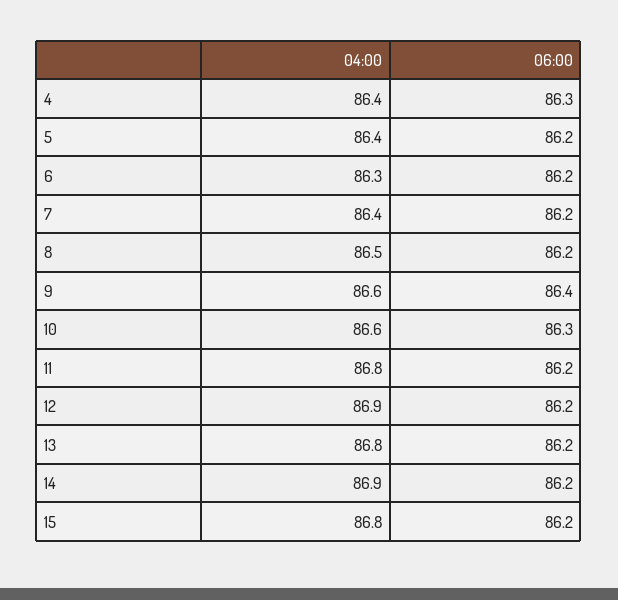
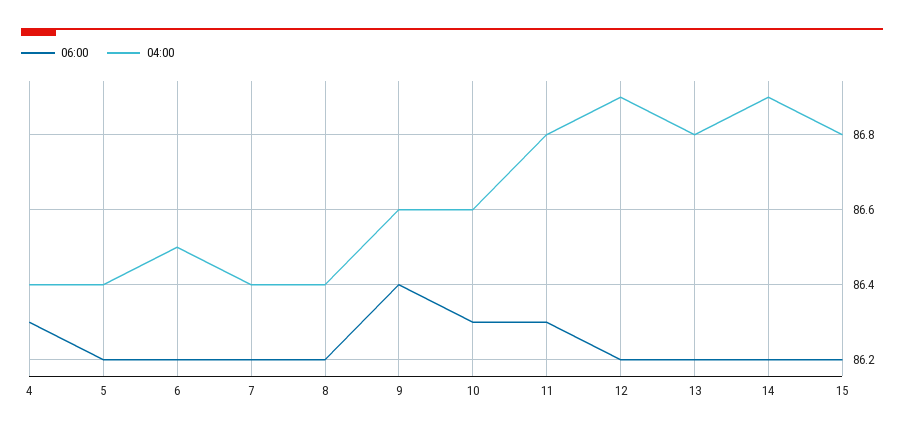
  {
    "04:00": {
      "4": 86.4,
      "5": 86.4,
-     "6": 86.3,
+     "6": 86.5,
      "7": 86.4,
-     "8": 86.5,
+     "8": 86.4,
      "9": 86.6,
      "10": 86.6,
      "11": 86.8,
      "12": 86.9,
      "13": 86.8,
      "14": 86.9,
      "15": 86.8
    },
    "06:00": {
      "4": 86.3,
      "5": 86.2,
      "6": 86.2,
      "7": 86.2,
      "8": 86.2,
      "9": 86.4,
      "10": 86.3,
-     "11": 86.2,
+     "11": 86.3,
      "12": 86.2,
      "13": 86.2,
      "14": 86.2,
      "15": 86.2
    }
  }

